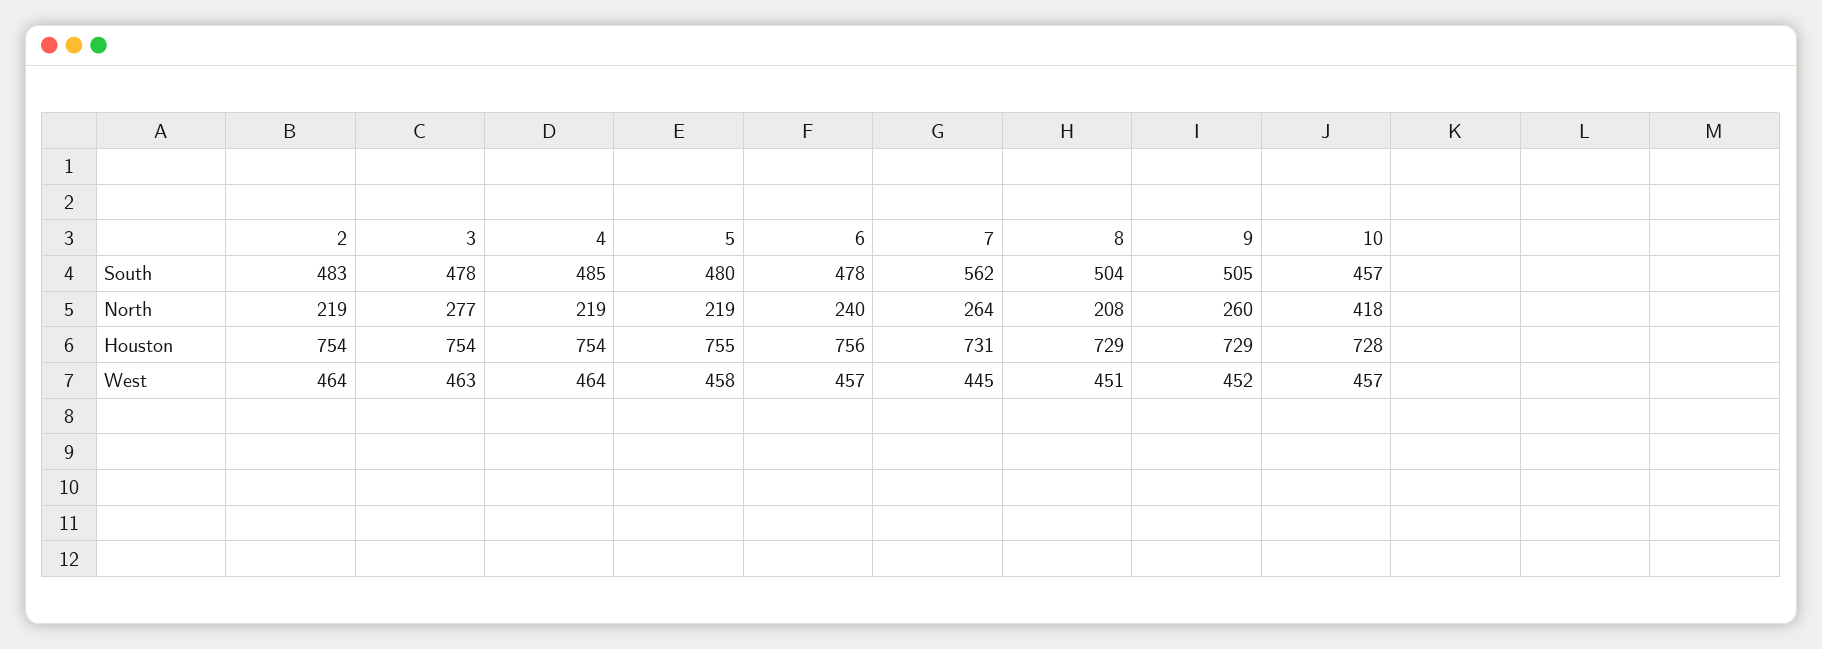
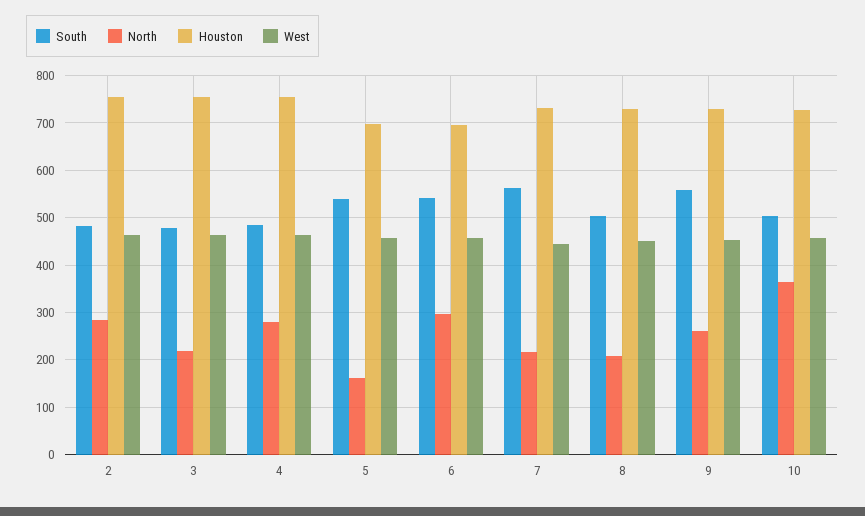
  {
    "South": {
      "2": 483,
      "3": 478,
      "4": 485,
-     "5": 480,
+     "5": 540,
-     "6": 478,
+     "6": 540,
      "7": 562,
      "8": 504,
-     "9": 505,
+     "9": 560,
-     "10": 457
+     "10": 500
    },
    "North": {
-     "2": 219,
+     "2": 280,
-     "3": 277,
+     "3": 220,
-     "4": 219,
+     "4": 280,
-     "5": 219,
+     "5": 160,
-     "6": 240,
+     "6": 300,
-     "7": 264,
+     "7": 220,
      "8": 208,
      "9": 260,
-     "10": 418
+     "10": 360
    },
    "Houston": {
      "2": 754,
      "3": 754,
      "4": 754,
-     "5": 755,
+     "5": 700,
-     "6": 756,
+     "6": 700,
      "7": 731,
      "8": 729,
      "9": 729,
      "10": 728
    },
    "West": {
      "2": 464,
      "3": 463,
      "4": 464,
      "5": 458,
      "6": 457,
      "7": 445,
      "8": 451,
      "9": 452,
      "10": 457
    }
  }

